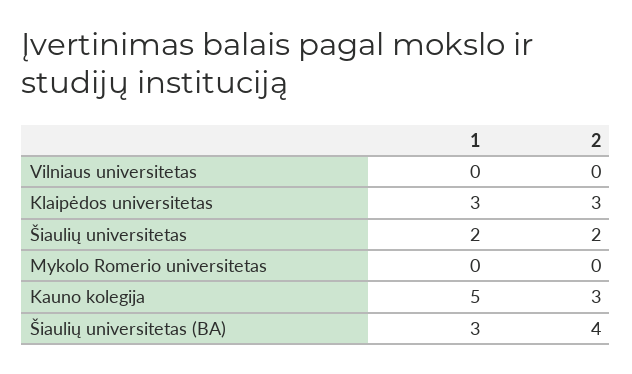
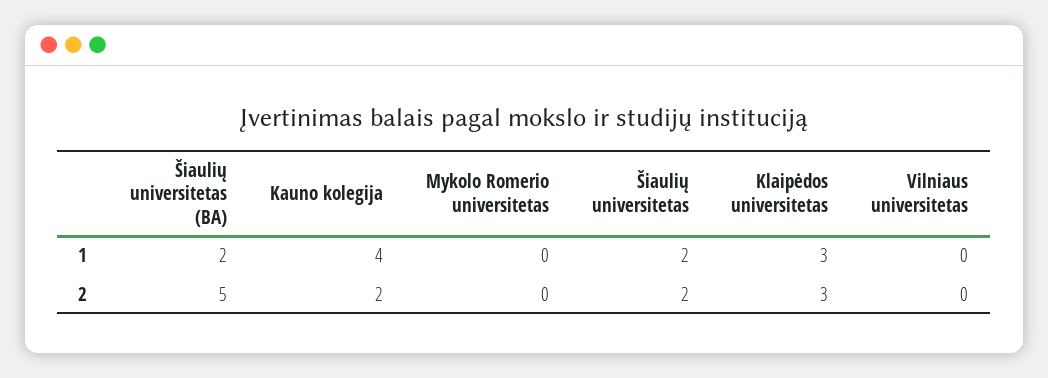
  {
    "1": {
      "Vilniaus universitetas": 0,
      "Klaipėdos universitetas": 3,
      "Šiaulių universitetas": 2,
      "Mykolo Romerio universitetas": 0,
-     "Kauno kolegija": 5,
+     "Kauno kolegija": 4,
-     "Šiaulių universitetas (BA)": 3
+     "Šiaulių universitetas (BA)": 2
    },
    "2": {
      "Vilniaus universitetas": 0,
      "Klaipėdos universitetas": 3,
      "Šiaulių universitetas": 2,
      "Mykolo Romerio universitetas": 0,
-     "Kauno kolegija": 3,
+     "Kauno kolegija": 2,
-     "Šiaulių universitetas (BA)": 4
+     "Šiaulių universitetas (BA)": 5
    }
  }

